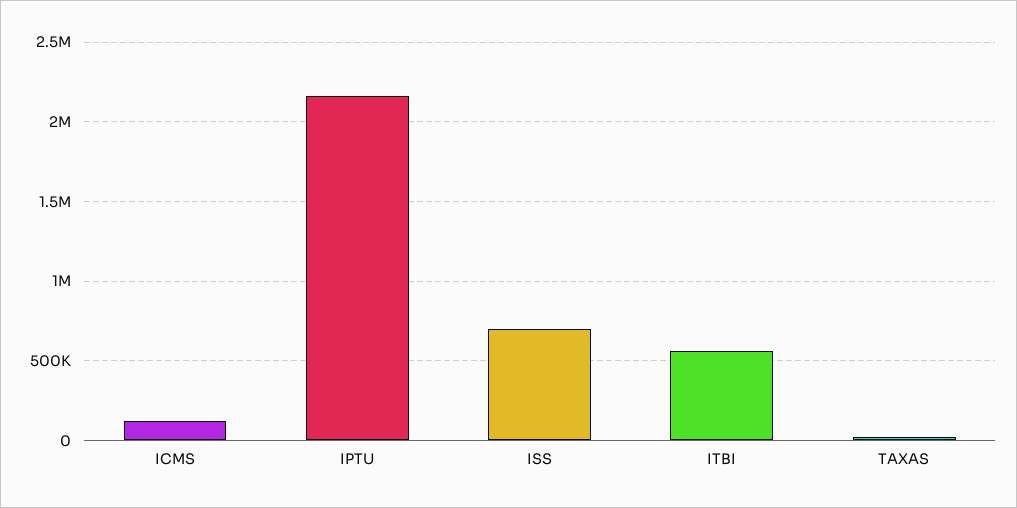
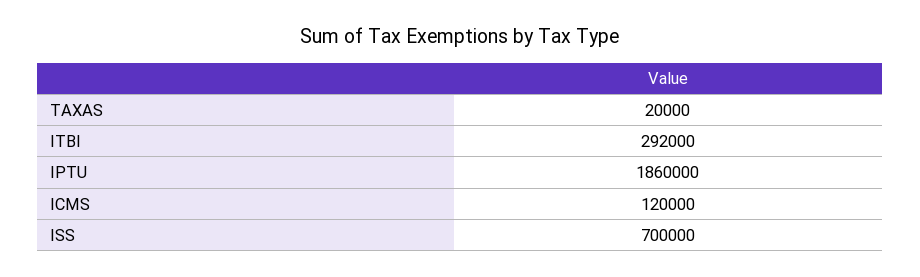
  {
    "ICMS": 120000,
-   "IPTU": 2150000,
+   "IPTU": 1860000,
    "ISS": 700000,
-   "ITBI": 550000,
+   "ITBI": 292000,
    "TAXAS": 20000
  }

